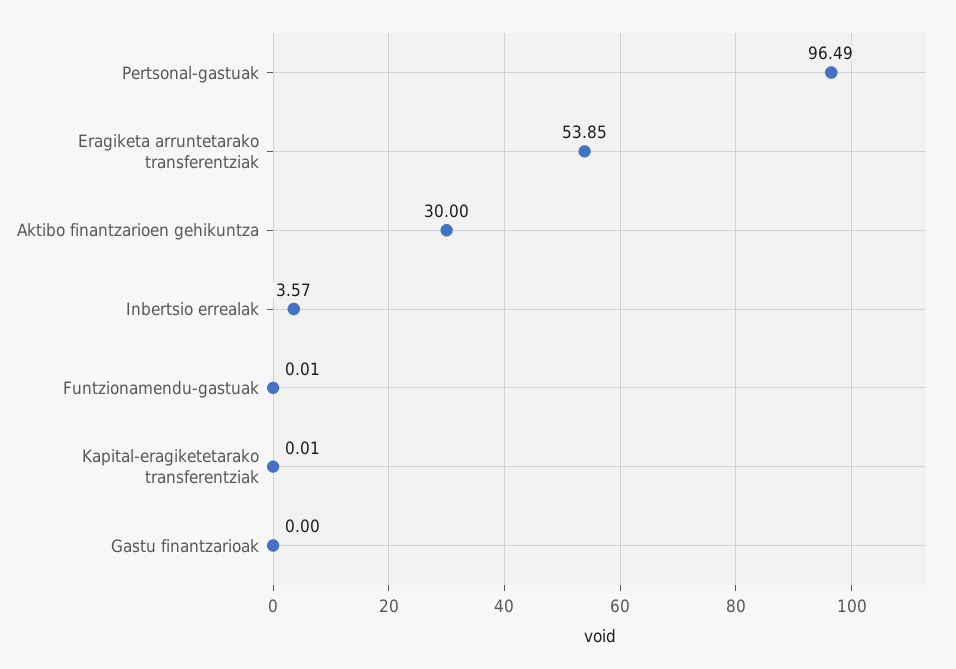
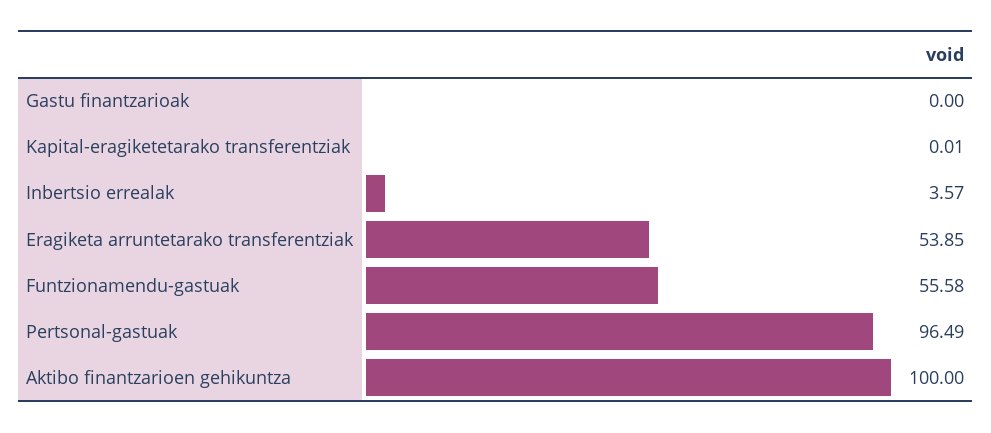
  {
    "Pertsonal-gastuak": 96.49,
    "Eragiketa arruntetarako transferentziak": 53.85,
-   "Aktibo finantzarioen gehikuntza": 30,
+   "Aktibo finantzarioen gehikuntza": 100,
    "Inbertsio errealak": 3.57,
-   "Funtzionamendu-gastuak": 0.01,
+   "Funtzionamendu-gastuak": 55.58,
    "Kapital-eragiketetarako transferentziak": 0.01,
    "Gastu finantzarioak": 0
  }

